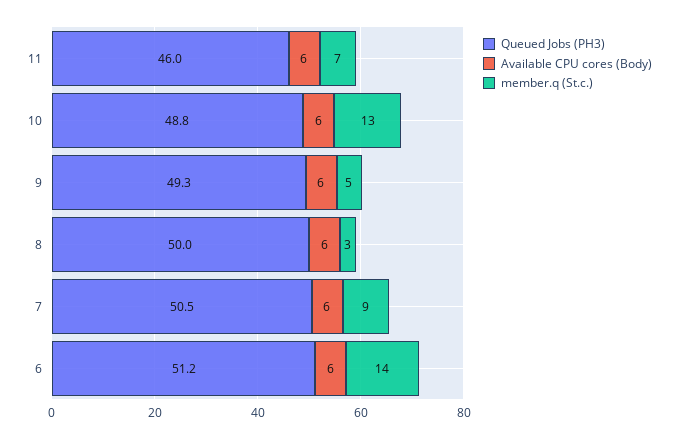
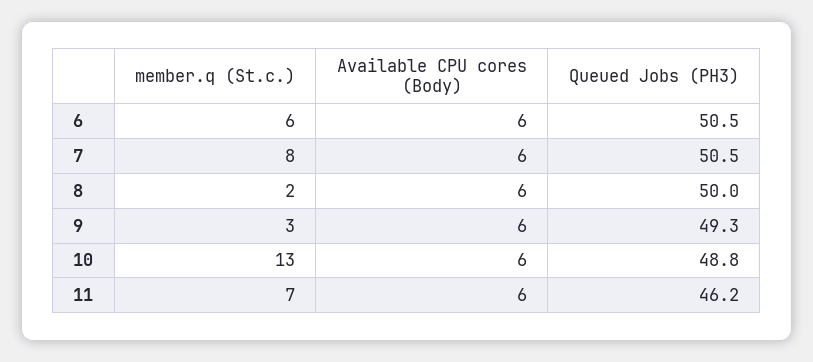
  {
    "Queued Jobs (PH3)": {
-     "11": 46,
+     "11": 46.2,
      "10": 48.8,
      "9": 49.3,
      "8": 50,
      "7": 50.5,
-     "6": 51.2
+     "6": 50.5
    },
    "Available CPU cores (Body)": {
      "11": 6,
      "10": 6,
      "9": 6,
      "8": 6,
      "7": 6,
      "6": 6
    },
    "member.q (St.c.)": {
      "11": 7,
      "10": 13,
-     "9": 5,
+     "9": 3,
-     "8": 3,
+     "8": 2,
-     "7": 9,
+     "7": 8,
-     "6": 14
+     "6": 6
    }
  }

